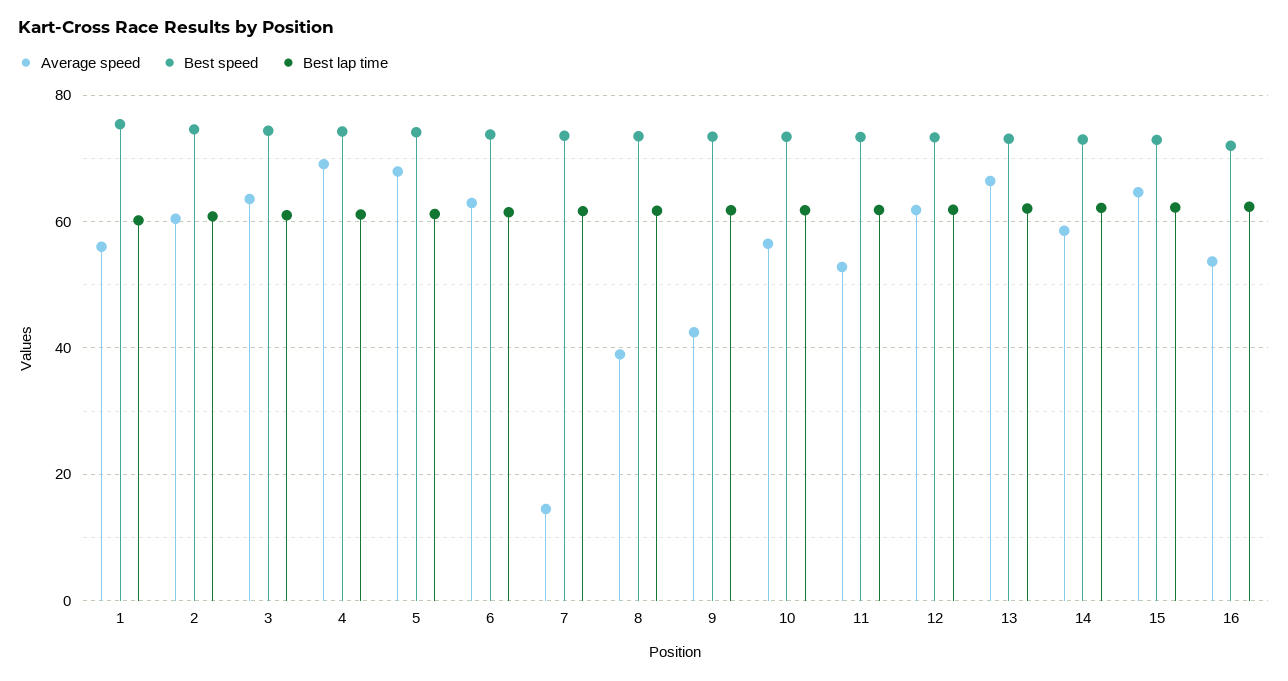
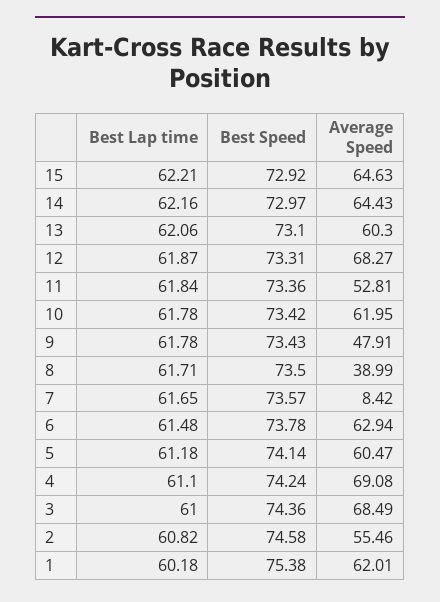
  {
    "Average speed": {
-     "1": 56,
+     "1": 62.01,
-     "2": 60,
+     "2": 55.46,
-     "3": 64,
+     "3": 68.49,
      "4": 69.08,
-     "5": 68,
+     "5": 60.47,
      "6": 62.94,
-     "7": 14,
+     "7": 8.42,
      "8": 38.99,
-     "9": 42,
+     "9": 47.91,
-     "10": 56,
+     "10": 61.95,
      "11": 52.81,
-     "12": 62,
+     "12": 68.27,
-     "13": 66,
+     "13": 60.3,
-     "14": 58,
+     "14": 64.43,
-     "15": 64.63,
+     "15": 64.63
-     "16": 54
    },
    "Best speed": {
      "1": 75.38,
      "2": 74.58,
      "3": 74.36,
      "4": 74.24,
      "5": 74.14,
      "6": 73.78,
      "7": 73.57,
      "8": 73.5,
      "9": 73.43,
      "10": 73.42,
      "11": 73.36,
      "12": 73.31,
      "13": 73.1,
      "14": 72.97,
-     "15": 72.92,
+     "15": 72.92
-     "16": 72
    },
    "Best lap time": {
      "1": 60.18,
      "2": 60.82,
      "3": 61,
      "4": 61.1,
      "5": 61.18,
      "6": 61.48,
      "7": 61.65,
      "8": 61.71,
      "9": 61.78,
      "10": 61.78,
      "11": 61.84,
      "12": 61.87,
      "13": 62.06,
      "14": 62.16,
-     "15": 62.21,
+     "15": 62.21
-     "16": 62
    }
  }

